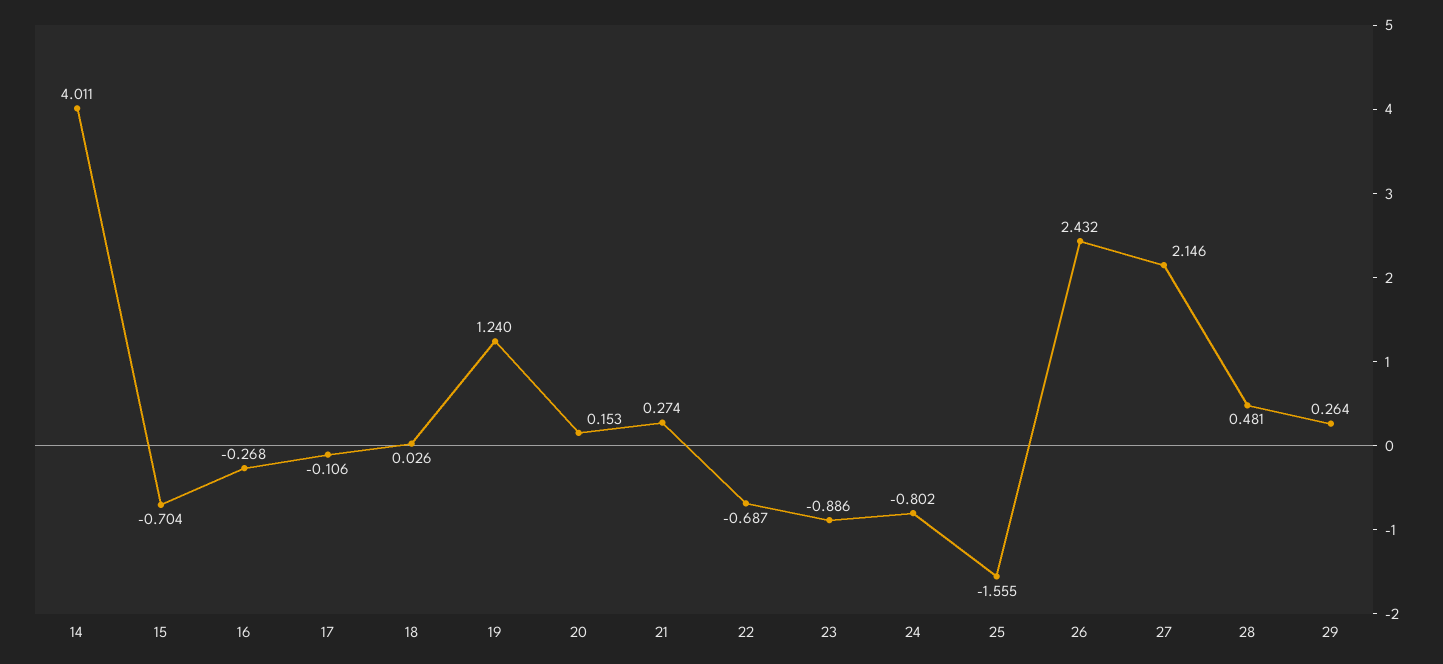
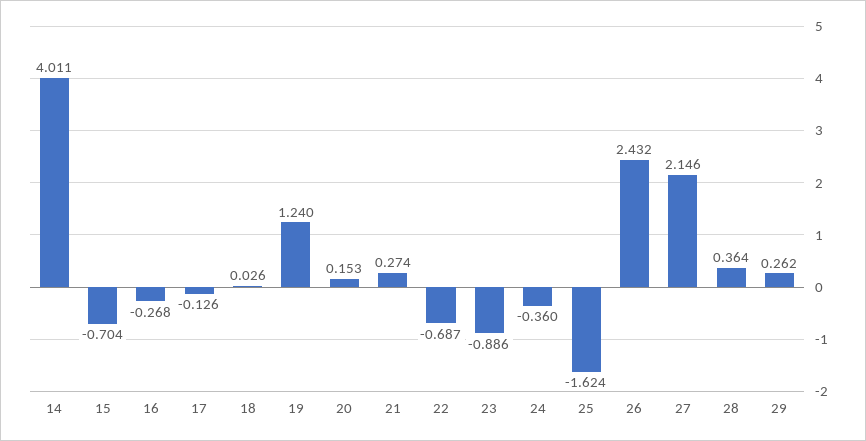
  {
    "14": 4.011,
    "15": -0.704,
    "16": -0.268,
-   "17": -0.106,
+   "17": -0.126,
    "18": 0.026,
    "19": 1.24,
    "20": 0.153,
    "21": 0.274,
    "22": -0.687,
    "23": -0.886,
-   "24": -0.802,
+   "24": -0.36,
-   "25": -1.555,
+   "25": -1.624,
    "26": 2.432,
    "27": 2.146,
-   "28": 0.481,
+   "28": 0.364,
-   "29": 0.264
+   "29": 0.262
  }

